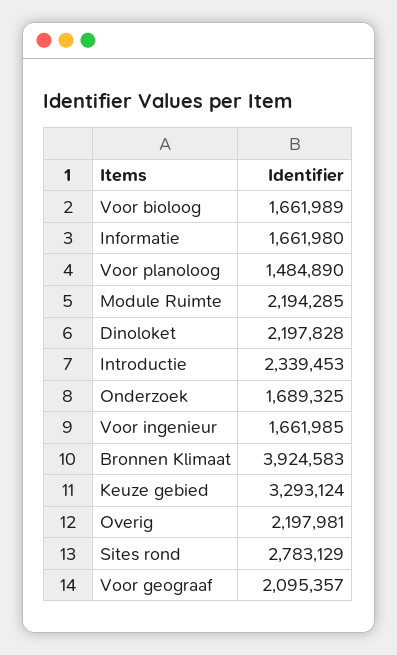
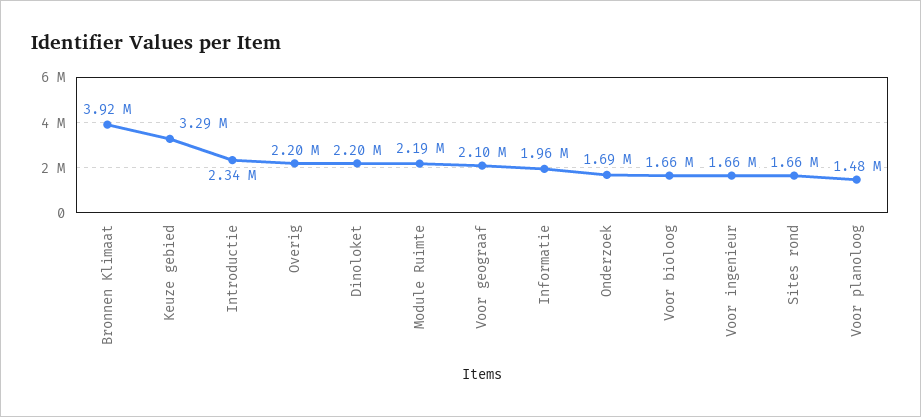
  {
    "Voor bioloog": 1661989,
-   "Informatie": 1661980,
+   "Informatie": 1960000,
    "Voor planoloog": 1484890,
    "Module Ruimte": 2194285,
    "Dinoloket": 2197828,
    "Introductie": 2339453,
    "Onderzoek": 1689325,
    "Voor ingenieur": 1661985,
    "Bronnen Klimaat": 3924583,
    "Keuze gebied": 3293124,
    "Overig": 2197981,
-   "Sites rond": 2783129,
+   "Sites rond": 1660000,
    "Voor geograaf": 2095357
  }

